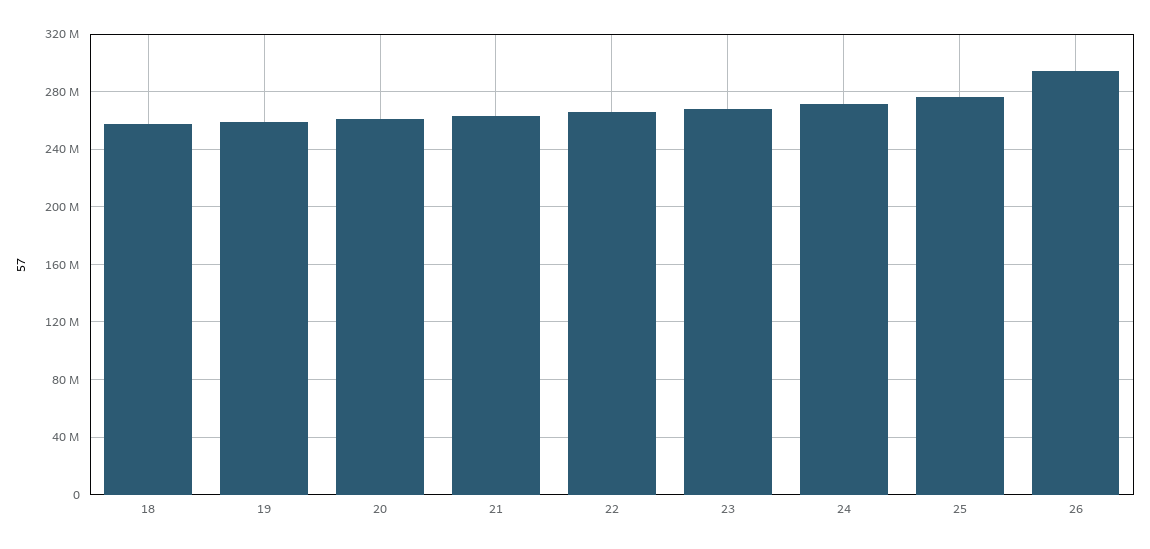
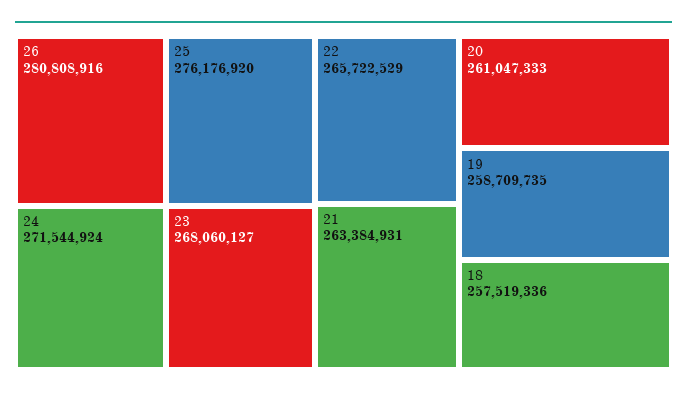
  {
    "18": 257519336,
    "19": 258709735,
    "20": 261047333,
    "21": 263384931,
    "22": 265722529,
    "23": 268060127,
    "24": 271544924,
    "25": 276176920,
-   "26": 295000000
+   "26": 280808916
  }

